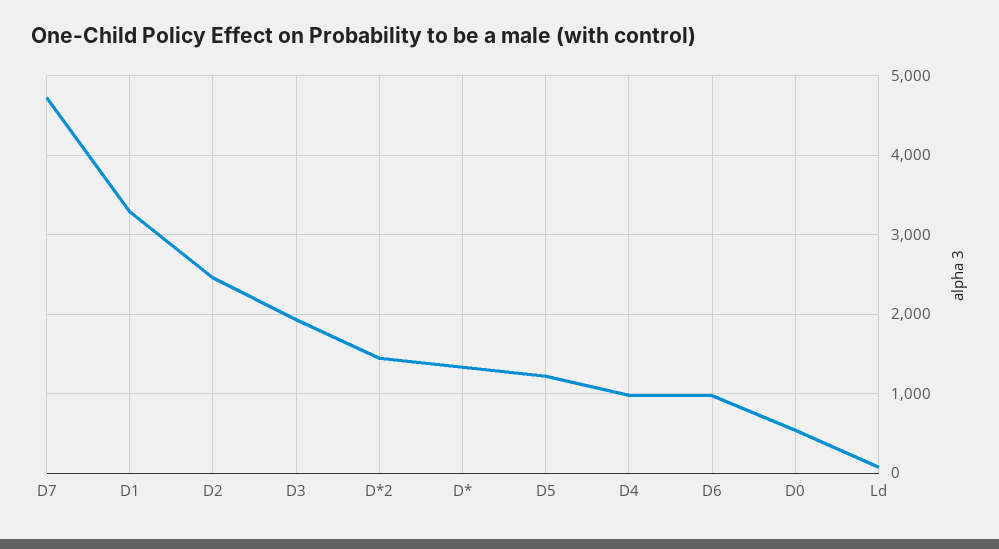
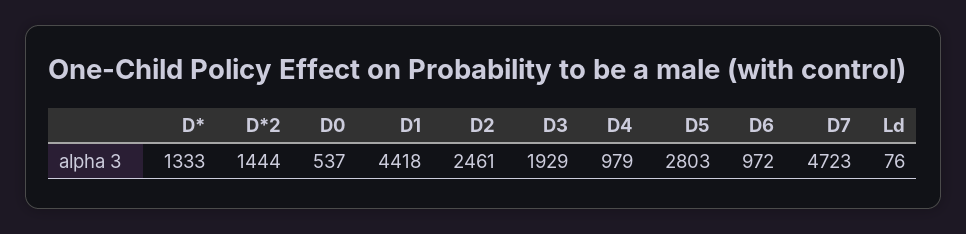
  {
    "D7": 4723,
-   "D1": 3300,
+   "D1": 4418,
    "D2": 2461,
    "D3": 1929,
    "D*2": 1444,
    "D*": 1333,
-   "D5": 1200,
+   "D5": 2803,
    "D4": 979,
    "D6": 972,
    "D0": 537,
    "Ld": 76
  }

